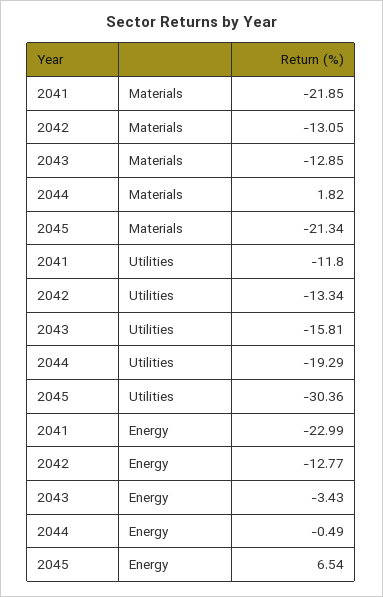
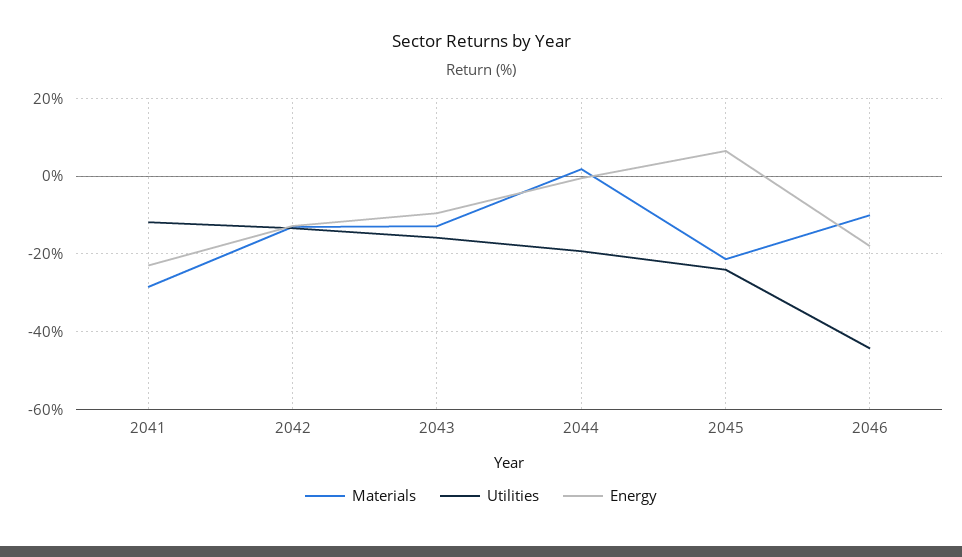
  {
    "Materials": {
-     "2041": -21.85,
+     "2041": -28,
      "2042": -13.05,
      "2043": -12.85,
      "2044": 1.82,
-     "2045": -21.34
+     "2045": -21.34,
+     "2046": -10
    },
    "Utilities": {
      "2041": -11.8,
      "2042": -13.34,
      "2043": -15.81,
      "2044": -19.29,
-     "2045": -30.36
+     "2045": -24,
+     "2046": -44
    },
    "Energy": {
      "2041": -22.99,
      "2042": -12.77,
-     "2043": -3.43,
+     "2043": -10,
      "2044": -0.49,
-     "2045": 6.54
+     "2045": 6.54,
+     "2046": -18
    }
  }

